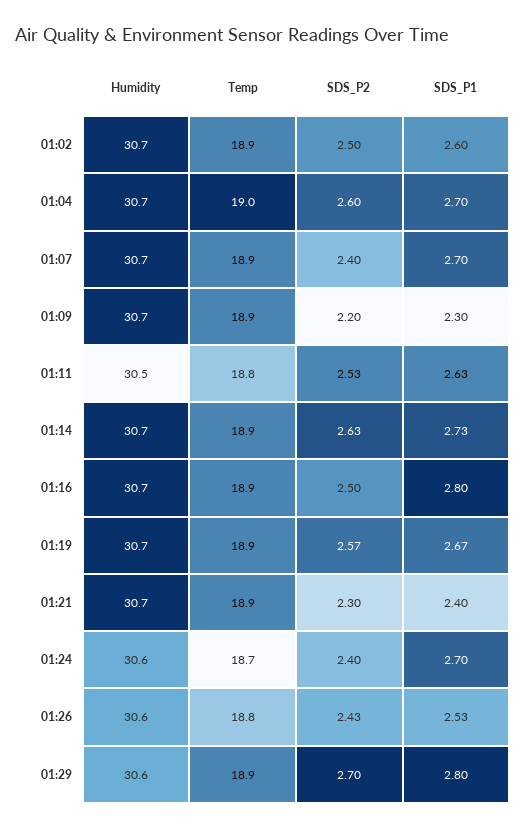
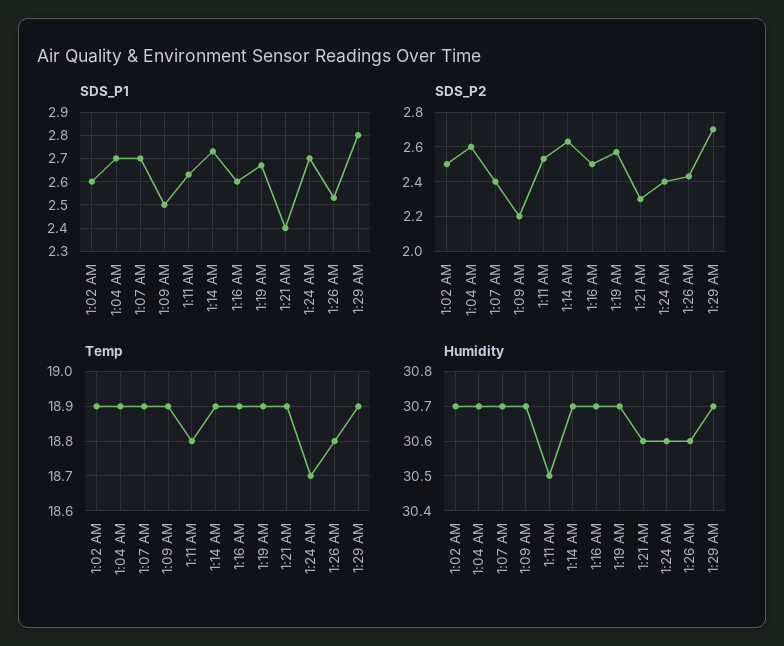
  {
    "Humidity": {
      "01:02": 30.7,
      "01:04": 30.7,
      "01:07": 30.7,
      "01:09": 30.7,
      "01:11": 30.5,
      "01:14": 30.7,
      "01:16": 30.7,
      "01:19": 30.7,
-     "01:21": 30.7,
+     "01:21": 30.6,
      "01:24": 30.6,
      "01:26": 30.6,
-     "01:29": 30.6
+     "01:29": 30.7
    },
    "Temp": {
      "01:02": 18.9,
-     "01:04": 19,
+     "01:04": 18.9,
      "01:07": 18.9,
      "01:09": 18.9,
      "01:11": 18.8,
      "01:14": 18.9,
      "01:16": 18.9,
      "01:19": 18.9,
      "01:21": 18.9,
      "01:24": 18.7,
      "01:26": 18.8,
      "01:29": 18.9
    },
    "SDS_P2": {
      "01:02": 2.5,
      "01:04": 2.6,
      "01:07": 2.4,
      "01:09": 2.2,
      "01:11": 2.53,
      "01:14": 2.63,
      "01:16": 2.5,
      "01:19": 2.57,
      "01:21": 2.3,
      "01:24": 2.4,
      "01:26": 2.43,
      "01:29": 2.7
    },
    "SDS_P1": {
      "01:02": 2.6,
      "01:04": 2.7,
      "01:07": 2.7,
-     "01:09": 2.3,
+     "01:09": 2.5,
      "01:11": 2.63,
      "01:14": 2.73,
-     "01:16": 2.8,
+     "01:16": 2.6,
      "01:19": 2.67,
      "01:21": 2.4,
      "01:24": 2.7,
      "01:26": 2.53,
      "01:29": 2.8
    }
  }

